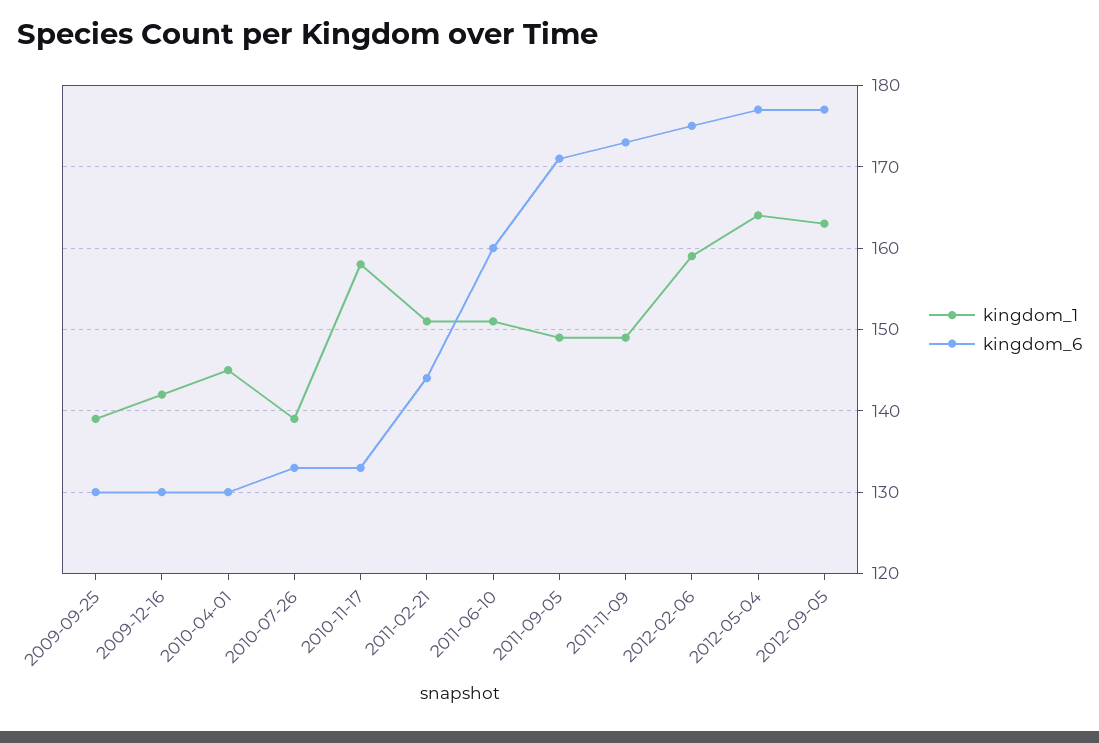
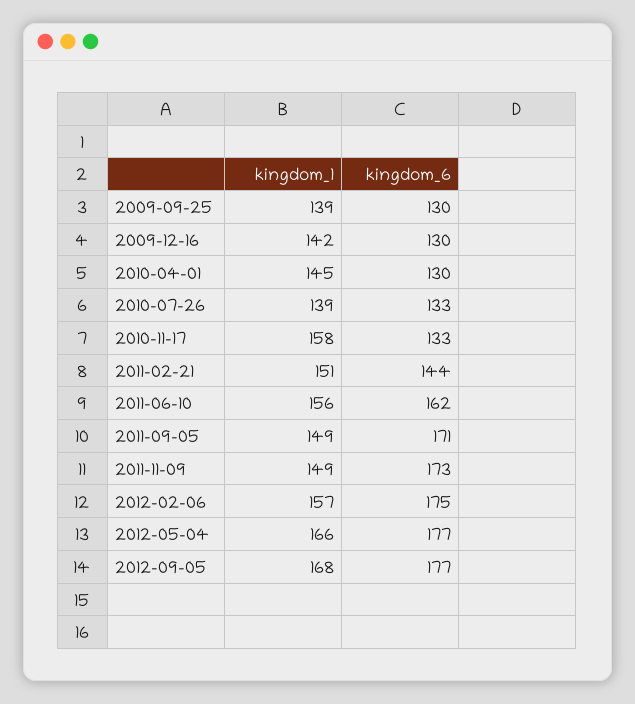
  {
    "kingdom_1": {
      "2009-09-25": 139,
      "2009-12-16": 142,
      "2010-04-01": 145,
      "2010-07-26": 139,
      "2010-11-17": 158,
      "2011-02-21": 151,
-     "2011-06-10": 151,
+     "2011-06-10": 156,
      "2011-09-05": 149,
      "2011-11-09": 149,
-     "2012-02-06": 159,
+     "2012-02-06": 157,
-     "2012-05-04": 164,
+     "2012-05-04": 166,
-     "2012-09-05": 163
+     "2012-09-05": 168
    },
    "kingdom_6": {
      "2009-09-25": 130,
      "2009-12-16": 130,
      "2010-04-01": 130,
      "2010-07-26": 133,
      "2010-11-17": 133,
      "2011-02-21": 144,
-     "2011-06-10": 160,
+     "2011-06-10": 162,
      "2011-09-05": 171,
      "2011-11-09": 173,
      "2012-02-06": 175,
      "2012-05-04": 177,
      "2012-09-05": 177
    }
  }

